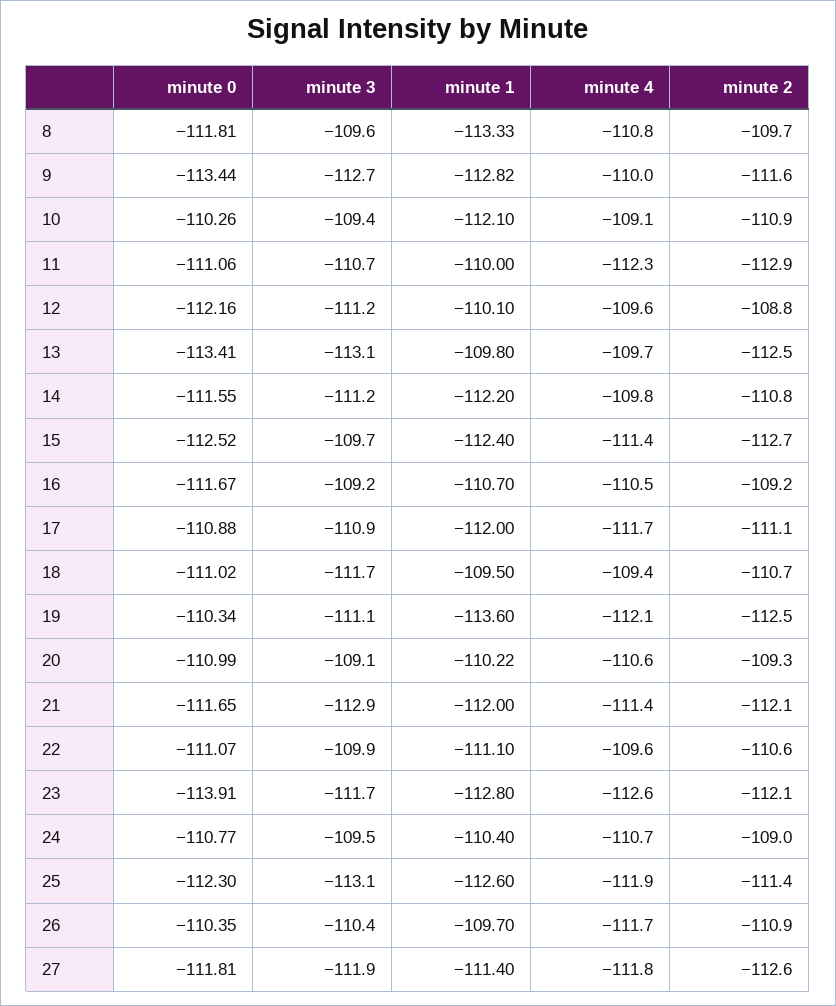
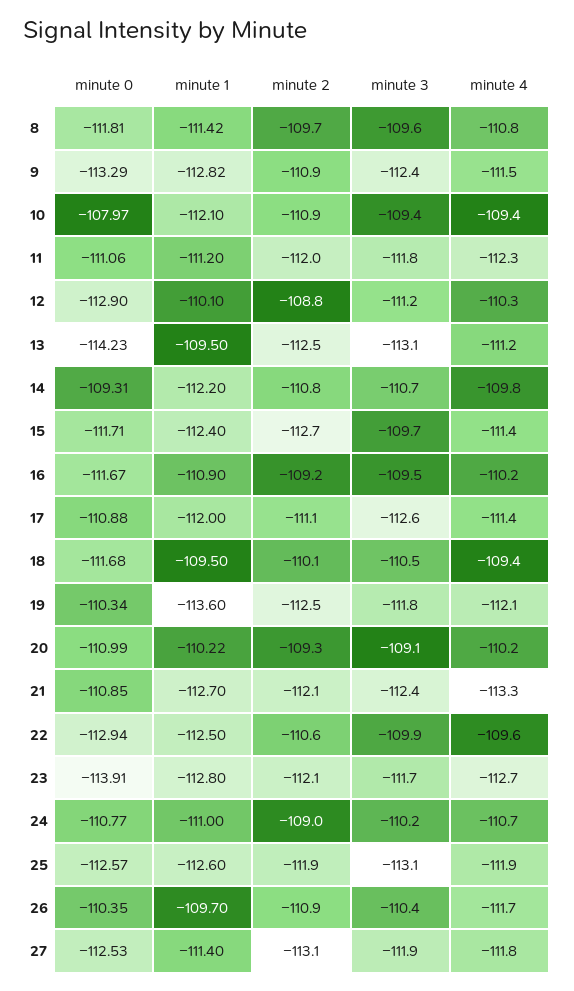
  {
    "minute 0": {
      "8": -111.81,
-     "9": -113.44,
+     "9": -113.29,
-     "10": -110.26,
+     "10": -107.97,
      "11": -111.06,
-     "12": -112.16,
+     "12": -112.9,
-     "13": -113.41,
+     "13": -114.23,
-     "14": -111.55,
+     "14": -109.31,
-     "15": -112.52,
+     "15": -111.71,
      "16": -111.67,
      "17": -110.88,
-     "18": -111.02,
+     "18": -111.68,
      "19": -110.34,
      "20": -110.99,
-     "21": -111.65,
+     "21": -110.85,
-     "22": -111.07,
+     "22": -112.94,
      "23": -113.91,
      "24": -110.77,
-     "25": -112.3,
+     "25": -112.57,
      "26": -110.35,
-     "27": -111.81
+     "27": -112.53
    },
    "minute 3": {
      "8": -109.6,
-     "9": -112.7,
+     "9": -112.4,
      "10": -109.4,
-     "11": -110.7,
+     "11": -111.8,
      "12": -111.2,
      "13": -113.1,
-     "14": -111.2,
+     "14": -110.7,
      "15": -109.7,
-     "16": -109.2,
+     "16": -109.5,
-     "17": -110.9,
+     "17": -112.6,
-     "18": -111.7,
+     "18": -110.5,
-     "19": -111.1,
+     "19": -111.8,
      "20": -109.1,
-     "21": -112.9,
+     "21": -112.4,
      "22": -109.9,
      "23": -111.7,
-     "24": -109.5,
+     "24": -110.2,
      "25": -113.1,
      "26": -110.4,
      "27": -111.9
    },
    "minute 1": {
-     "8": -113.33,
+     "8": -111.42,
      "9": -112.82,
      "10": -112.1,
-     "11": -110,
+     "11": -111.2,
      "12": -110.1,
-     "13": -109.8,
+     "13": -109.5,
      "14": -112.2,
      "15": -112.4,
-     "16": -110.7,
+     "16": -110.9,
      "17": -112,
      "18": -109.5,
      "19": -113.6,
      "20": -110.22,
-     "21": -112,
+     "21": -112.7,
-     "22": -111.1,
+     "22": -112.5,
      "23": -112.8,
-     "24": -110.4,
+     "24": -111,
      "25": -112.6,
      "26": -109.7,
      "27": -111.4
    },
    "minute 4": {
      "8": -110.8,
-     "9": -110,
+     "9": -111.5,
-     "10": -109.1,
+     "10": -109.4,
      "11": -112.3,
-     "12": -109.6,
+     "12": -110.3,
-     "13": -109.7,
+     "13": -111.2,
      "14": -109.8,
      "15": -111.4,
-     "16": -110.5,
+     "16": -110.2,
-     "17": -111.7,
+     "17": -111.4,
      "18": -109.4,
      "19": -112.1,
-     "20": -110.6,
+     "20": -110.2,
-     "21": -111.4,
+     "21": -113.3,
      "22": -109.6,
-     "23": -112.6,
+     "23": -112.7,
      "24": -110.7,
      "25": -111.9,
      "26": -111.7,
      "27": -111.8
    },
    "minute 2": {
      "8": -109.7,
-     "9": -111.6,
+     "9": -110.9,
      "10": -110.9,
-     "11": -112.9,
+     "11": -112,
      "12": -108.8,
      "13": -112.5,
      "14": -110.8,
      "15": -112.7,
      "16": -109.2,
      "17": -111.1,
-     "18": -110.7,
+     "18": -110.1,
      "19": -112.5,
      "20": -109.3,
      "21": -112.1,
      "22": -110.6,
      "23": -112.1,
      "24": -109,
-     "25": -111.4,
+     "25": -111.9,
      "26": -110.9,
-     "27": -112.6
+     "27": -113.1
    }
  }

